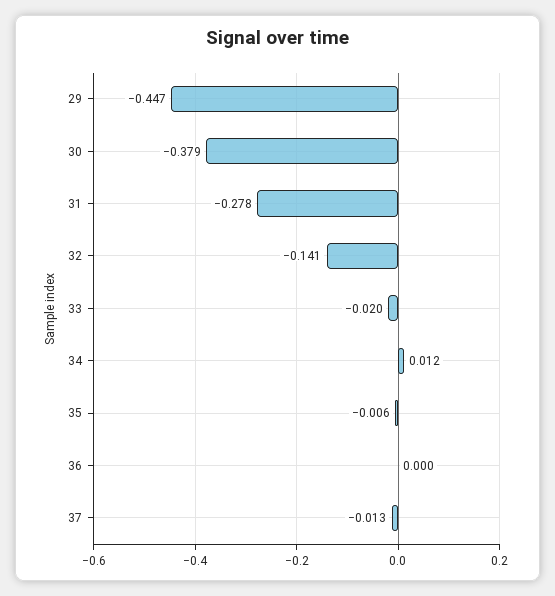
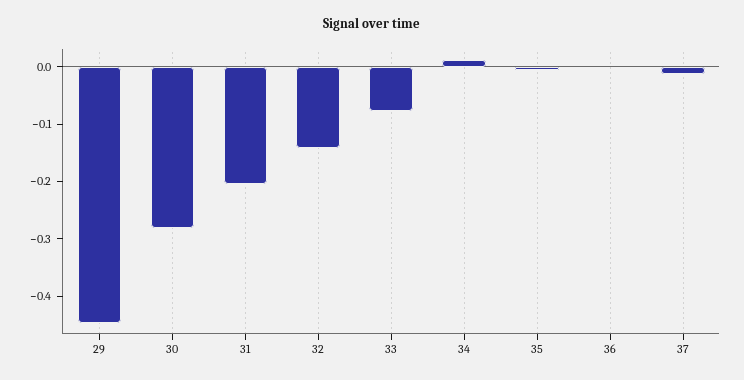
  {
    "29": -0.447,
-   "30": -0.379,
+   "30": -0.28,
-   "31": -0.278,
+   "31": -0.2,
    "32": -0.141,
-   "33": -0.02,
+   "33": -0.08,
    "34": 0.012,
    "35": -0.006,
    "36": 0,
    "37": -0.013
  }

